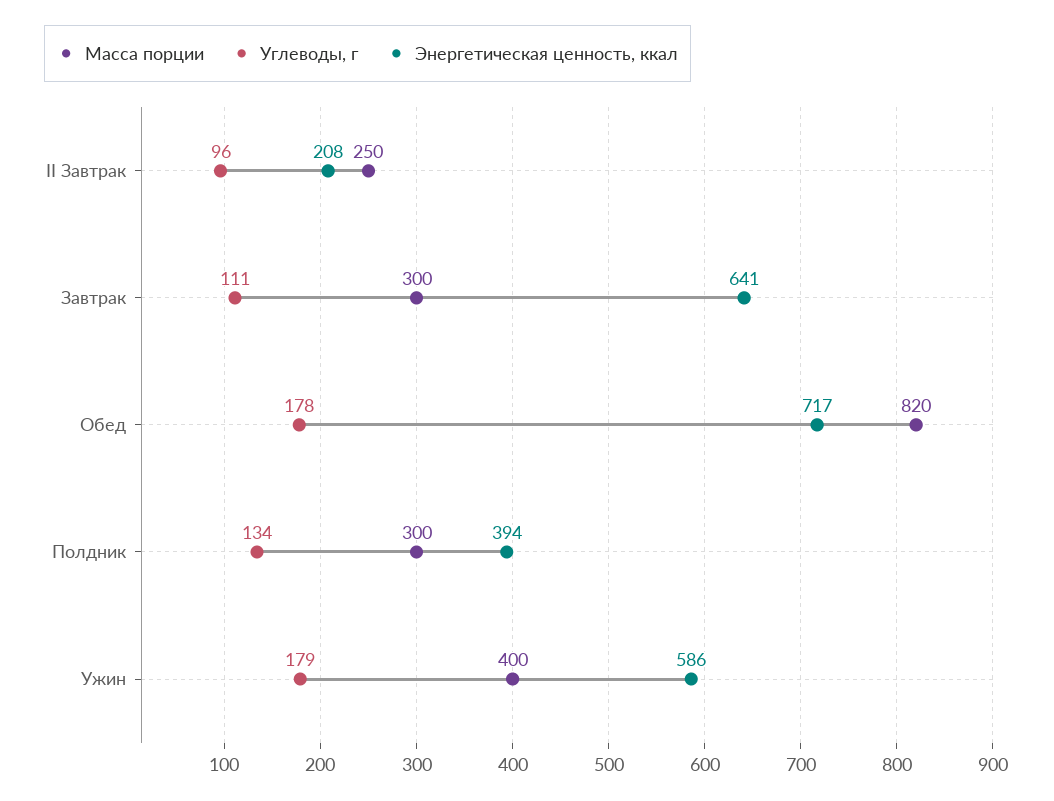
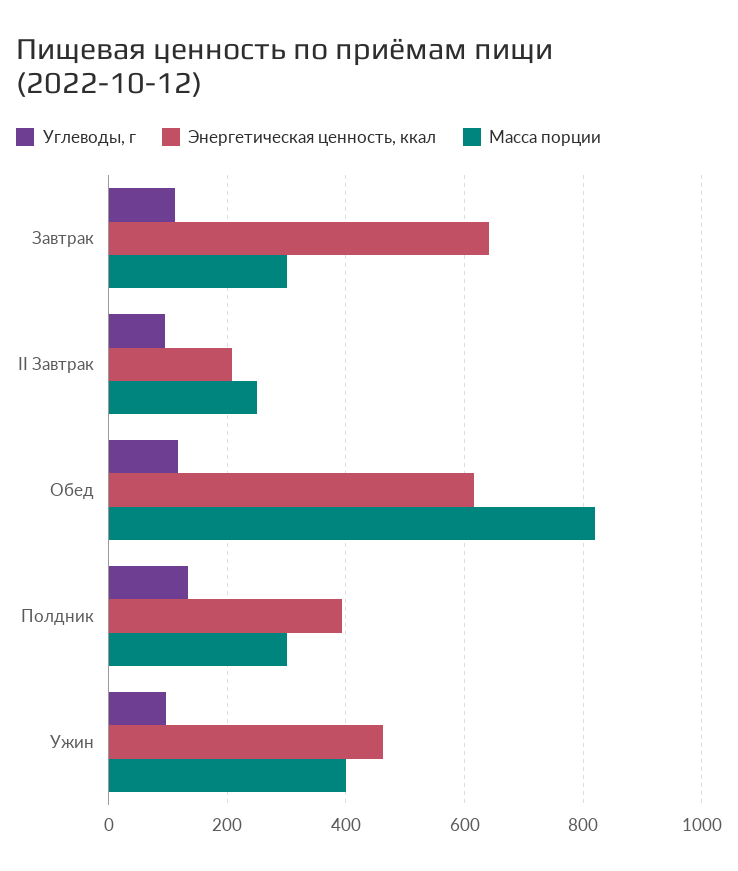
  {
    "Масса порции": {
      "II Завтрак": 250,
      "Завтрак": 300,
      "Обед": 820,
      "Полдник": 300,
      "Ужин": 400
    },
    "Углеводы, г": {
      "II Завтрак": 96,
      "Завтрак": 111,
-     "Обед": 178,
+     "Обед": 120,
      "Полдник": 134,
-     "Ужин": 179
+     "Ужин": 100
    },
    "Энергетическая ценность, ккал": {
      "II Завтрак": 208,
      "Завтрак": 641,
-     "Обед": 717,
+     "Обед": 620,
      "Полдник": 394,
-     "Ужин": 586
+     "Ужин": 460
    }
  }

